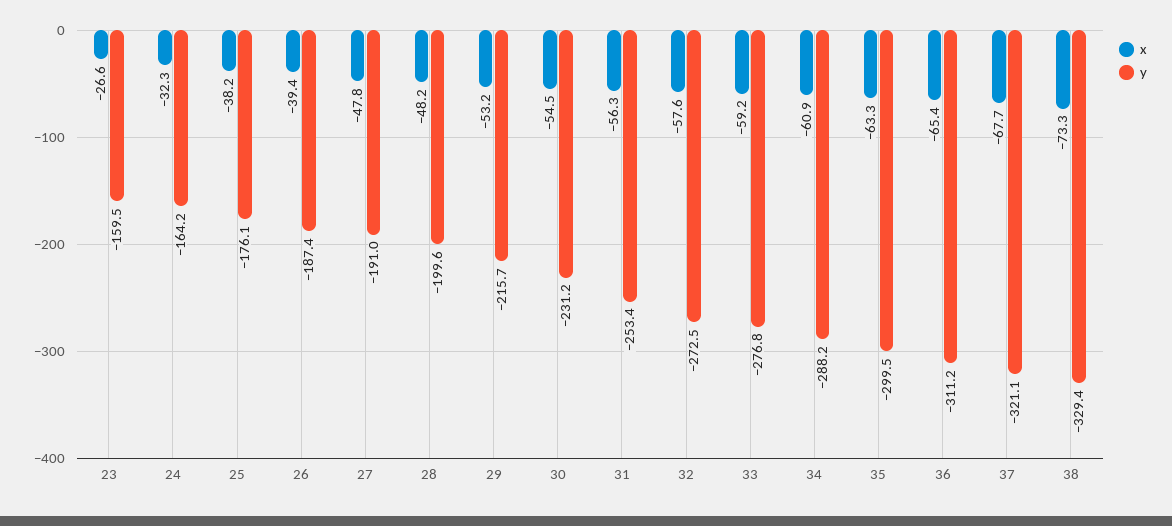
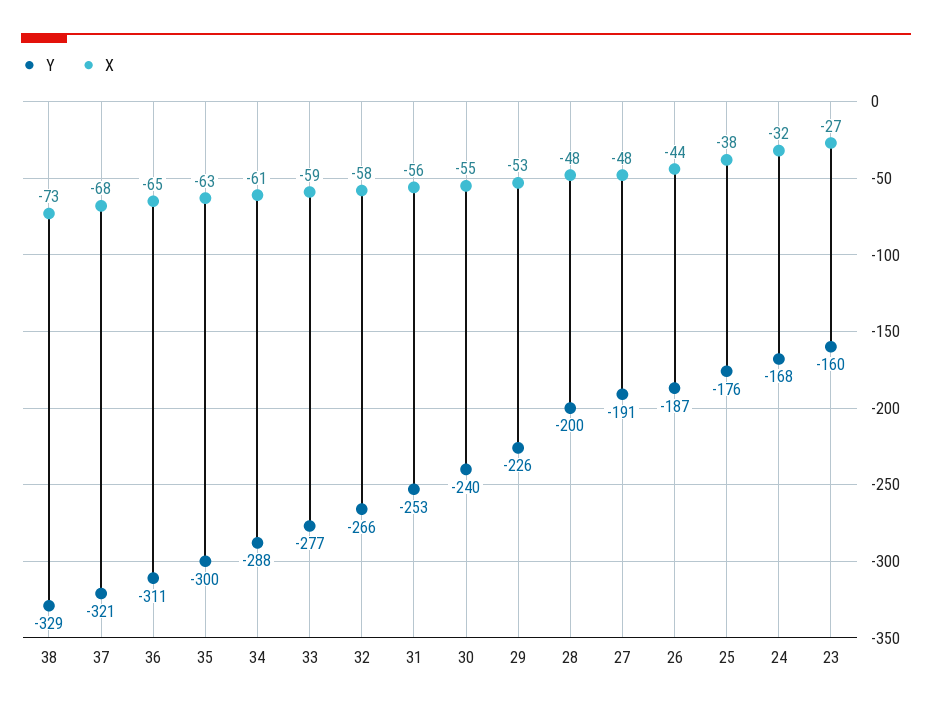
  {
    "x": {
      "23": -26.6,
      "24": -32.3,
      "25": -38.2,
-     "26": -39.4,
+     "26": -44,
      "27": -47.8,
      "28": -48.2,
      "29": -53.2,
      "30": -54.5,
      "31": -56.3,
      "32": -57.6,
      "33": -59.2,
      "34": -60.9,
      "35": -63.3,
      "36": -65.4,
      "37": -67.7,
      "38": -73.3
    },
    "y": {
      "23": -159.5,
-     "24": -164.2,
+     "24": -168,
      "25": -176.1,
      "26": -187.4,
      "27": -191,
      "28": -199.6,
-     "29": -215.7,
+     "29": -226,
-     "30": -231.2,
+     "30": -240,
      "31": -253.4,
-     "32": -272.5,
+     "32": -266,
      "33": -276.8,
      "34": -288.2,
      "35": -299.5,
      "36": -311.2,
      "37": -321.1,
      "38": -329.4
    }
  }

